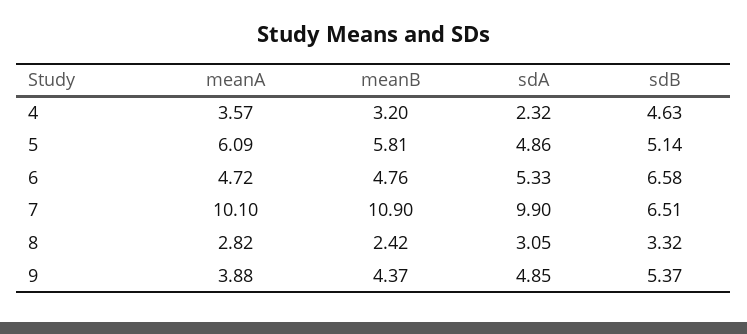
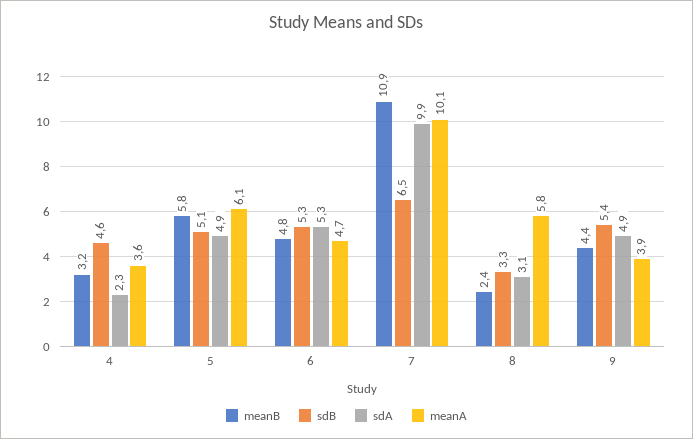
  {
    "meanA": {
      "4": 3.57,
      "5": 6.09,
      "6": 4.72,
      "7": 10.1,
-     "8": 2.82,
+     "8": 5.8,
      "9": 3.88
    },
    "meanB": {
      "4": 3.2,
      "5": 5.81,
      "6": 4.76,
      "7": 10.9,
      "8": 2.42,
      "9": 4.37
    },
    "sdA": {
      "4": 2.32,
      "5": 4.86,
      "6": 5.33,
      "7": 9.9,
      "8": 3.05,
      "9": 4.85
    },
    "sdB": {
      "4": 4.63,
      "5": 5.14,
-     "6": 6.58,
+     "6": 5.3,
      "7": 6.51,
      "8": 3.32,
      "9": 5.37
    }
  }

